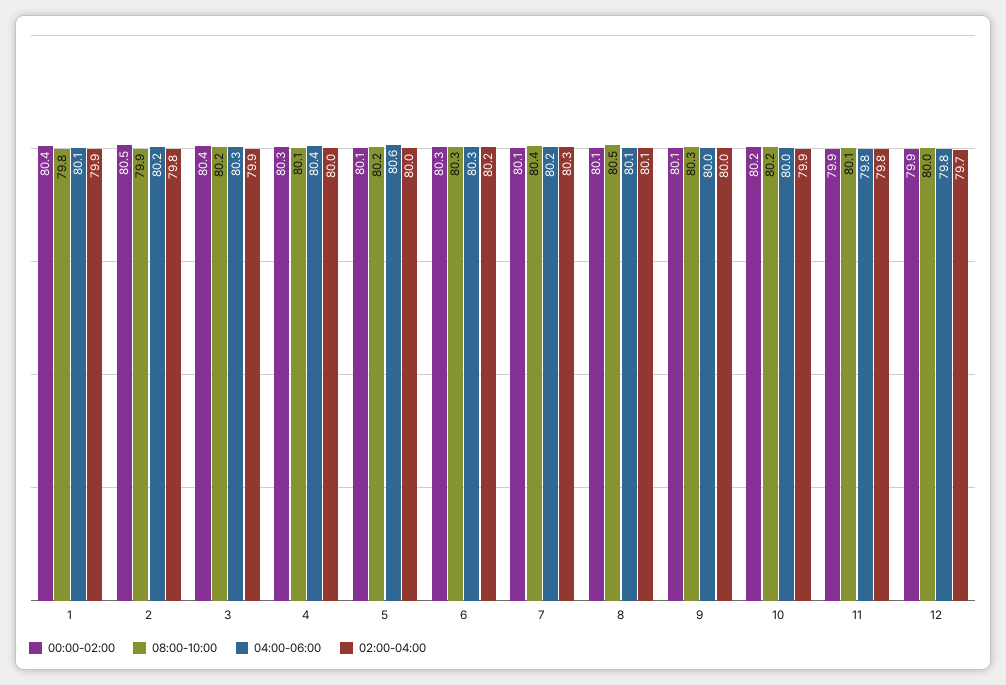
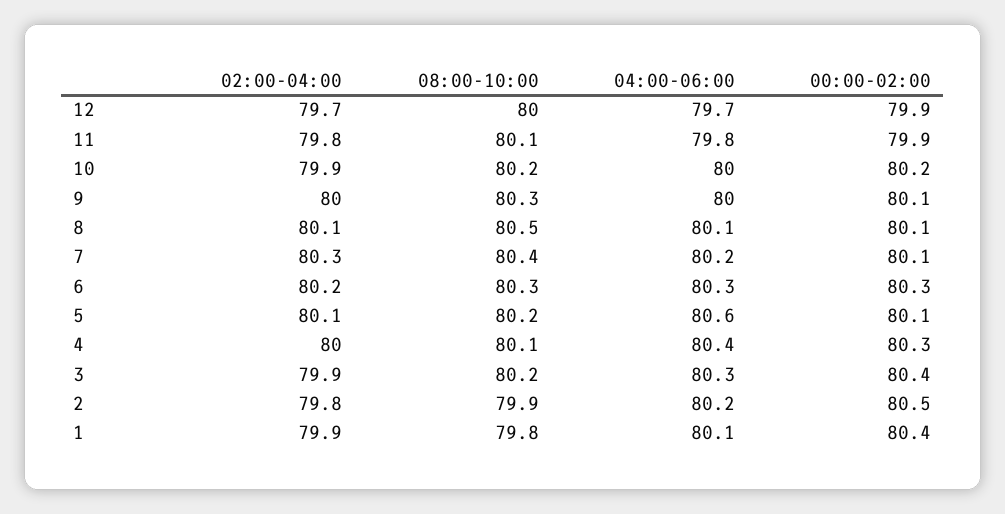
  {
    "00:00-02:00": {
      "1": 80.4,
      "2": 80.5,
      "3": 80.4,
      "4": 80.3,
      "5": 80.1,
      "6": 80.3,
      "7": 80.1,
      "8": 80.1,
      "9": 80.1,
      "10": 80.2,
      "11": 79.9,
      "12": 79.9
    },
    "08:00-10:00": {
      "1": 79.8,
      "2": 79.9,
      "3": 80.2,
      "4": 80.1,
      "5": 80.2,
      "6": 80.3,
      "7": 80.4,
      "8": 80.5,
      "9": 80.3,
      "10": 80.2,
      "11": 80.1,
      "12": 80
    },
    "04:00-06:00": {
      "1": 80.1,
      "2": 80.2,
      "3": 80.3,
      "4": 80.4,
      "5": 80.6,
      "6": 80.3,
      "7": 80.2,
      "8": 80.1,
      "9": 80,
      "10": 80,
      "11": 79.8,
-     "12": 79.8
+     "12": 79.7
    },
    "02:00-04:00": {
      "1": 79.9,
      "2": 79.8,
      "3": 79.9,
      "4": 80,
-     "5": 80,
+     "5": 80.1,
      "6": 80.2,
      "7": 80.3,
      "8": 80.1,
      "9": 80,
      "10": 79.9,
      "11": 79.8,
      "12": 79.7
    }
  }

